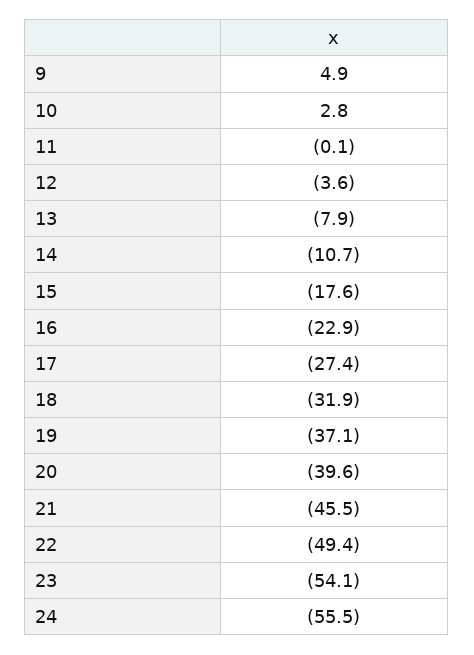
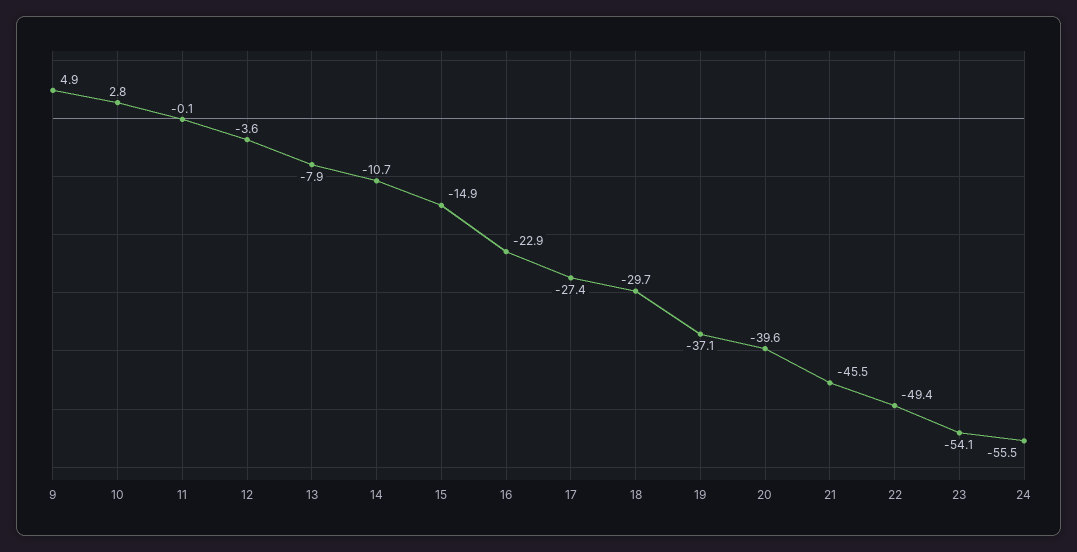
  {
    "9": 4.9,
    "10": 2.8,
    "11": -0.1,
    "12": -3.6,
    "13": -7.9,
    "14": -10.7,
-   "15": -17.6,
+   "15": -14.9,
    "16": -22.9,
    "17": -27.4,
-   "18": -31.9,
+   "18": -29.7,
    "19": -37.1,
    "20": -39.6,
    "21": -45.5,
    "22": -49.4,
    "23": -54.1,
    "24": -55.5
  }

